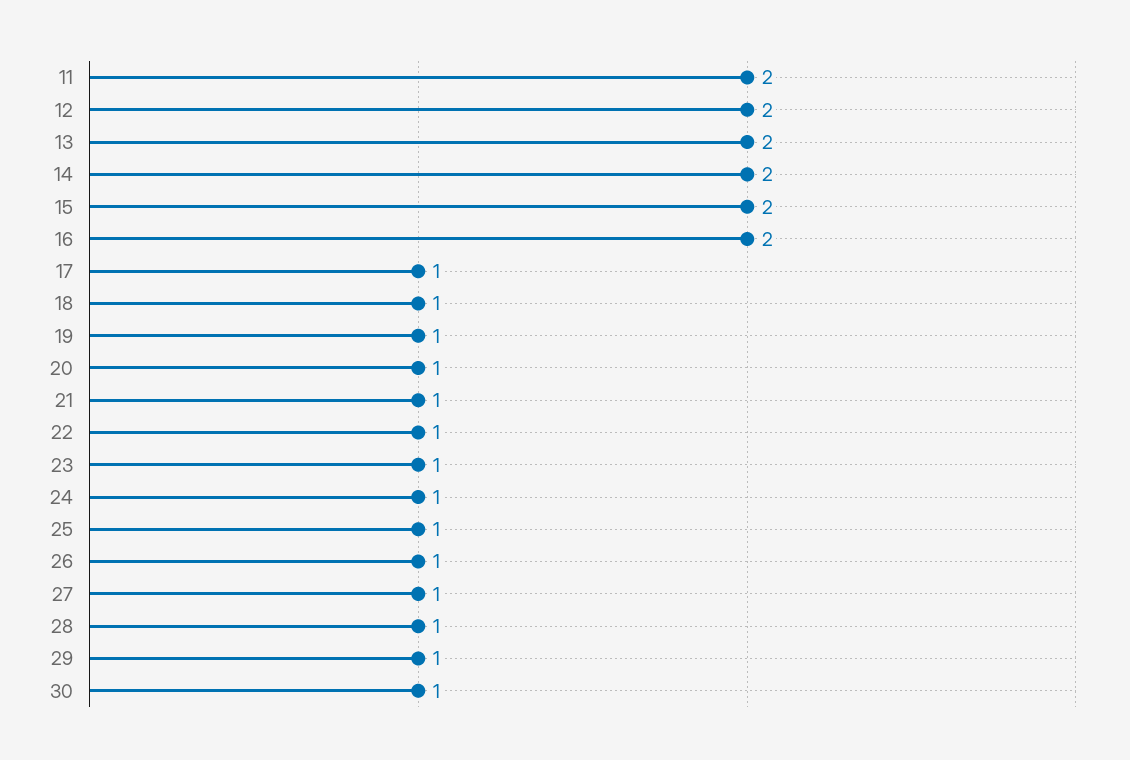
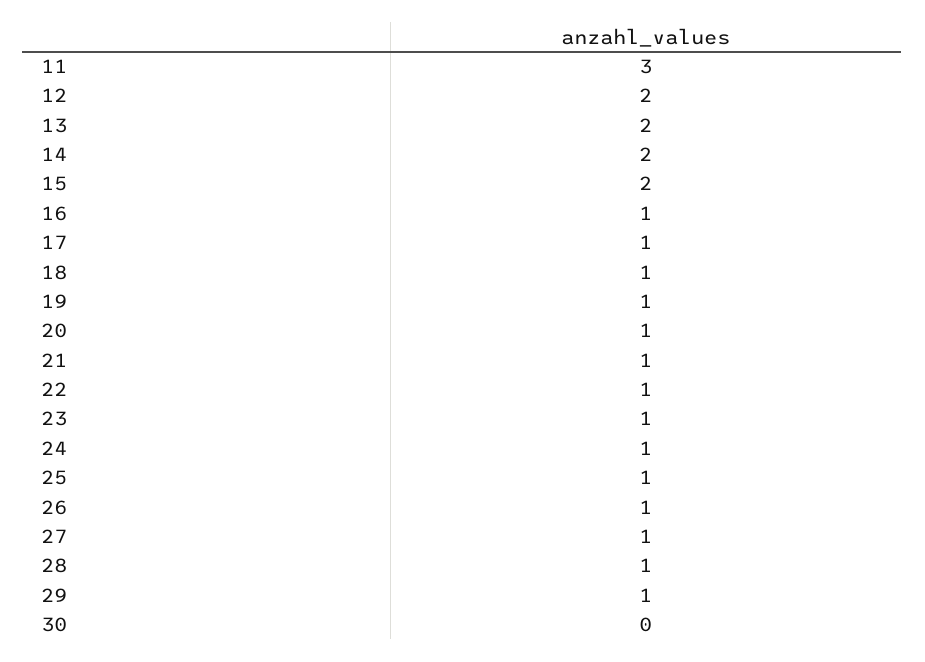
  {
-   "11": 2,
+   "11": 3,
    "12": 2,
    "13": 2,
    "14": 2,
    "15": 2,
-   "16": 2,
+   "16": 1,
    "17": 1,
    "18": 1,
    "19": 1,
    "20": 1,
    "21": 1,
    "22": 1,
    "23": 1,
    "24": 1,
    "25": 1,
    "26": 1,
    "27": 1,
    "28": 1,
    "29": 1,
-   "30": 1
+   "30": 0
  }

